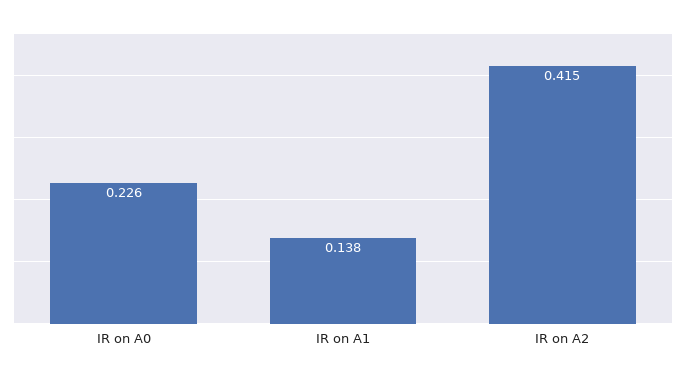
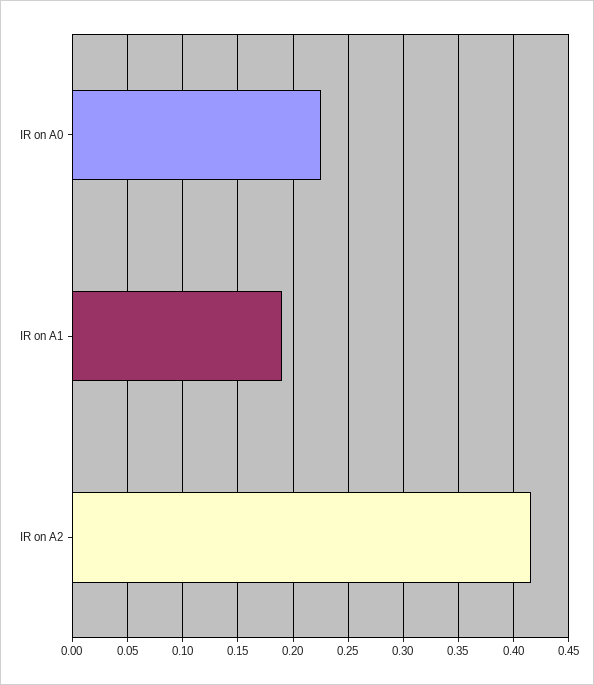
  {
    "IR on A0": 0.226,
-   "IR on A1": 0.138,
+   "IR on A1": 0.19,
    "IR on A2": 0.415
  }

